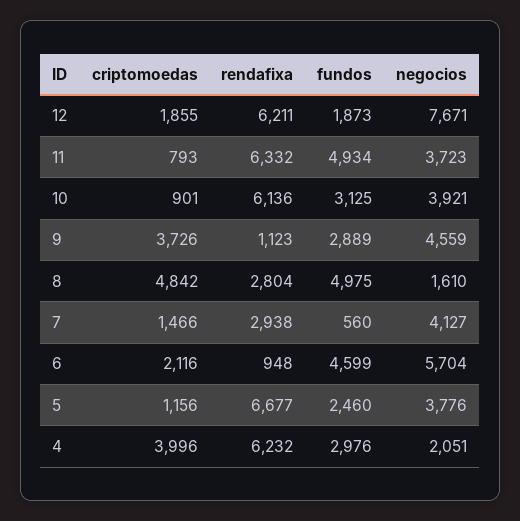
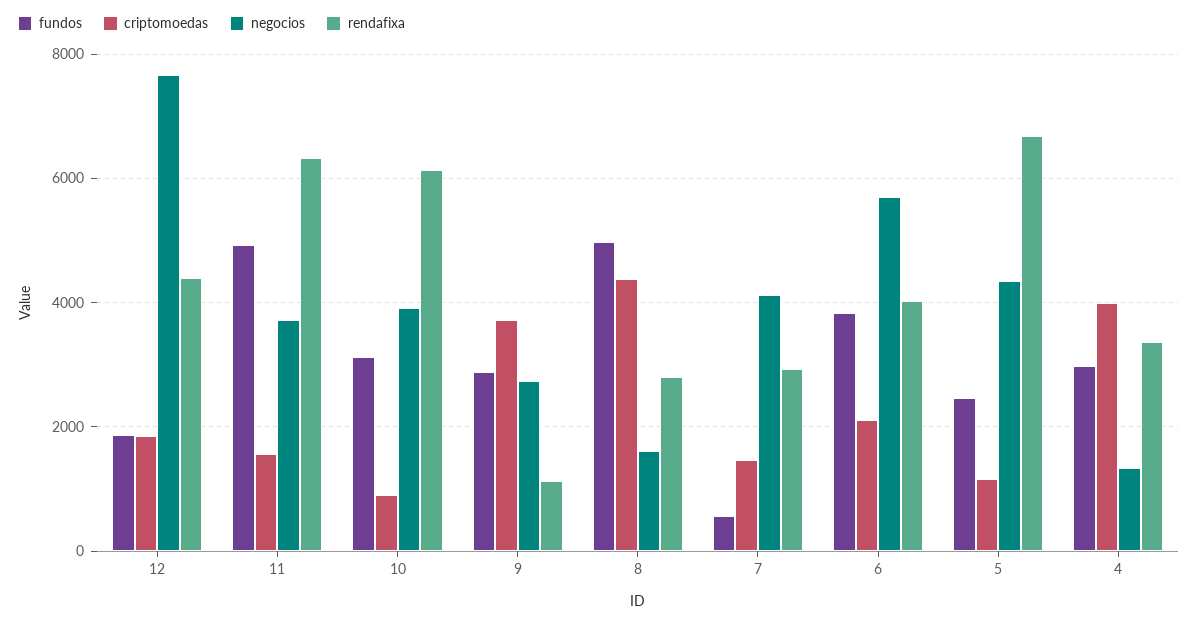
  {
    "criptomoedas": {
      "12": 1855,
-     "11": 793,
+     "11": 1600,
      "10": 901,
      "9": 3726,
-     "8": 4842,
+     "8": 4400,
      "7": 1466,
      "6": 2116,
      "5": 1156,
      "4": 3996
    },
    "rendafixa": {
-     "12": 6211,
+     "12": 4400,
      "11": 6332,
      "10": 6136,
      "9": 1123,
      "8": 2804,
      "7": 2938,
-     "6": 948,
+     "6": 4000,
      "5": 6677,
-     "4": 6232
+     "4": 3400
    },
    "fundos": {
      "12": 1873,
      "11": 4934,
      "10": 3125,
      "9": 2889,
      "8": 4975,
      "7": 560,
-     "6": 4599,
+     "6": 3800,
      "5": 2460,
      "4": 2976
    },
    "negocios": {
      "12": 7671,
      "11": 3723,
      "10": 3921,
-     "9": 4559,
+     "9": 2800,
      "8": 1610,
      "7": 4127,
      "6": 5704,
-     "5": 3776,
+     "5": 4400,
-     "4": 2051
+     "4": 1400
    }
  }

